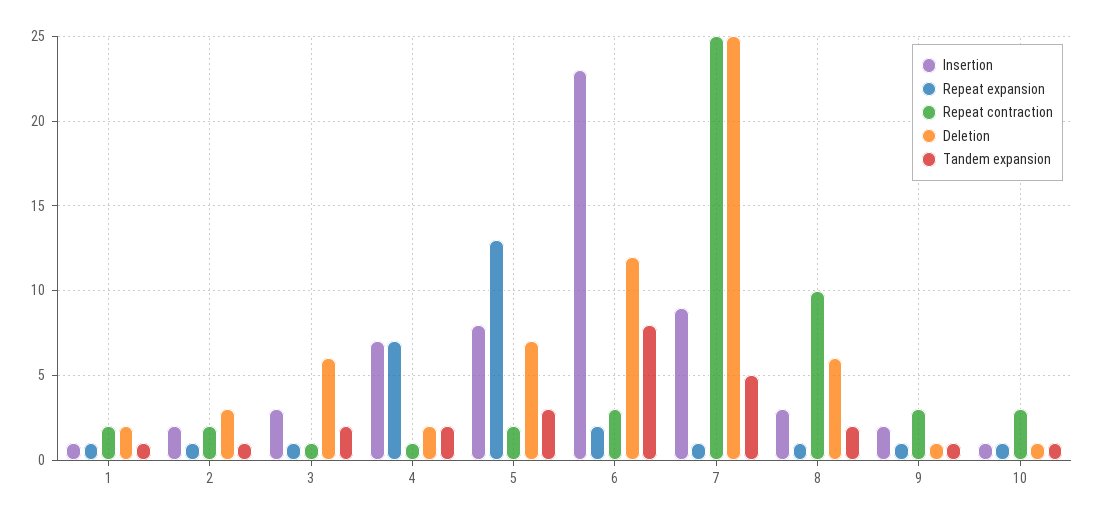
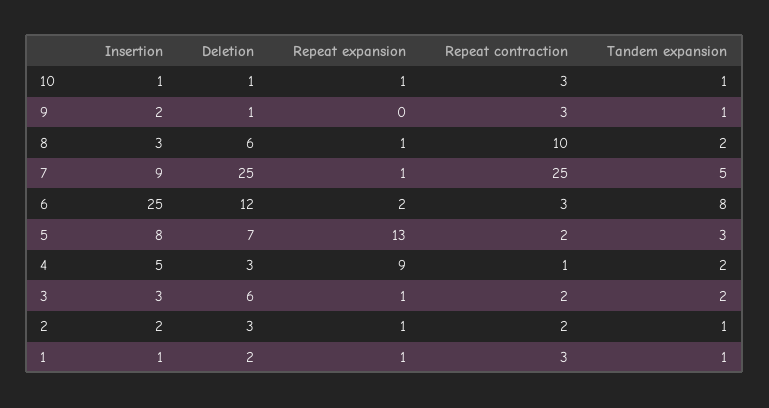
  {
    "Insertion": {
      "1": 1,
      "2": 2,
      "3": 3,
-     "4": 7,
+     "4": 5,
      "5": 8,
-     "6": 23,
+     "6": 25,
      "7": 9,
      "8": 3,
      "9": 2,
      "10": 1
    },
    "Repeat expansion": {
      "1": 1,
      "2": 1,
      "3": 1,
-     "4": 7,
+     "4": 9,
      "5": 13,
      "6": 2,
      "7": 1,
      "8": 1,
-     "9": 1,
+     "9": 0,
      "10": 1
    },
    "Repeat contraction": {
-     "1": 2,
+     "1": 3,
      "2": 2,
-     "3": 1,
+     "3": 2,
      "4": 1,
      "5": 2,
      "6": 3,
      "7": 25,
      "8": 10,
      "9": 3,
      "10": 3
    },
    "Deletion": {
      "1": 2,
      "2": 3,
      "3": 6,
-     "4": 2,
+     "4": 3,
      "5": 7,
      "6": 12,
      "7": 25,
      "8": 6,
      "9": 1,
      "10": 1
    },
    "Tandem expansion": {
      "1": 1,
      "2": 1,
      "3": 2,
      "4": 2,
      "5": 3,
      "6": 8,
      "7": 5,
      "8": 2,
      "9": 1,
      "10": 1
    }
  }

